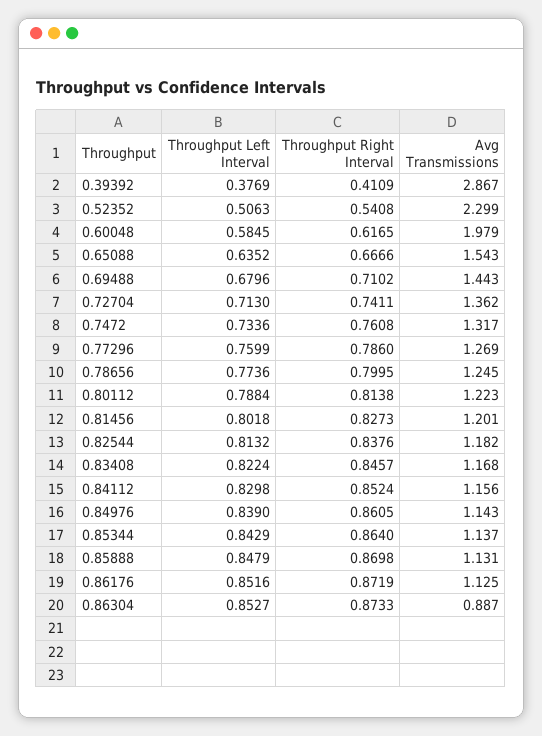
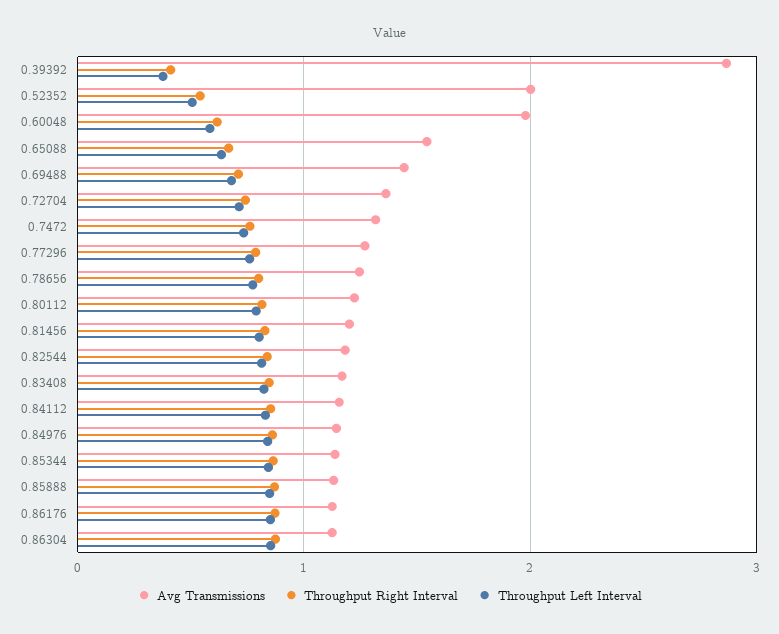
  {
    "Throughput Left Interval": {
      "0.39392": 0.3769,
      "0.52352": 0.5063,
      "0.60048": 0.5845,
      "0.65088": 0.6352,
      "0.69488": 0.6796,
      "0.72704": 0.713,
      "0.7472": 0.7336,
      "0.77296": 0.7599,
      "0.78656": 0.7736,
      "0.80112": 0.7884,
      "0.81456": 0.8018,
      "0.82544": 0.8132,
      "0.83408": 0.8224,
      "0.84112": 0.8298,
      "0.84976": 0.839,
      "0.85344": 0.8429,
      "0.85888": 0.8479,
      "0.86176": 0.8516,
      "0.86304": 0.8527
    },
    "Throughput Right Interval": {
      "0.39392": 0.4109,
      "0.52352": 0.5408,
      "0.60048": 0.6165,
      "0.65088": 0.6666,
      "0.69488": 0.7102,
      "0.72704": 0.7411,
      "0.7472": 0.7608,
      "0.77296": 0.786,
      "0.78656": 0.7995,
      "0.80112": 0.8138,
      "0.81456": 0.8273,
      "0.82544": 0.8376,
      "0.83408": 0.8457,
      "0.84112": 0.8524,
      "0.84976": 0.8605,
      "0.85344": 0.864,
      "0.85888": 0.8698,
      "0.86176": 0.8719,
      "0.86304": 0.8733
    },
    "Avg Transmissions": {
      "0.39392": 2.867,
-     "0.52352": 2.299,
+     "0.52352": 2,
      "0.60048": 1.979,
      "0.65088": 1.543,
      "0.69488": 1.443,
      "0.72704": 1.362,
      "0.7472": 1.317,
      "0.77296": 1.269,
      "0.78656": 1.245,
      "0.80112": 1.223,
      "0.81456": 1.201,
      "0.82544": 1.182,
      "0.83408": 1.168,
      "0.84112": 1.156,
      "0.84976": 1.143,
      "0.85344": 1.137,
      "0.85888": 1.131,
      "0.86176": 1.125,
-     "0.86304": 0.887
+     "0.86304": 1.1
    }
  }

